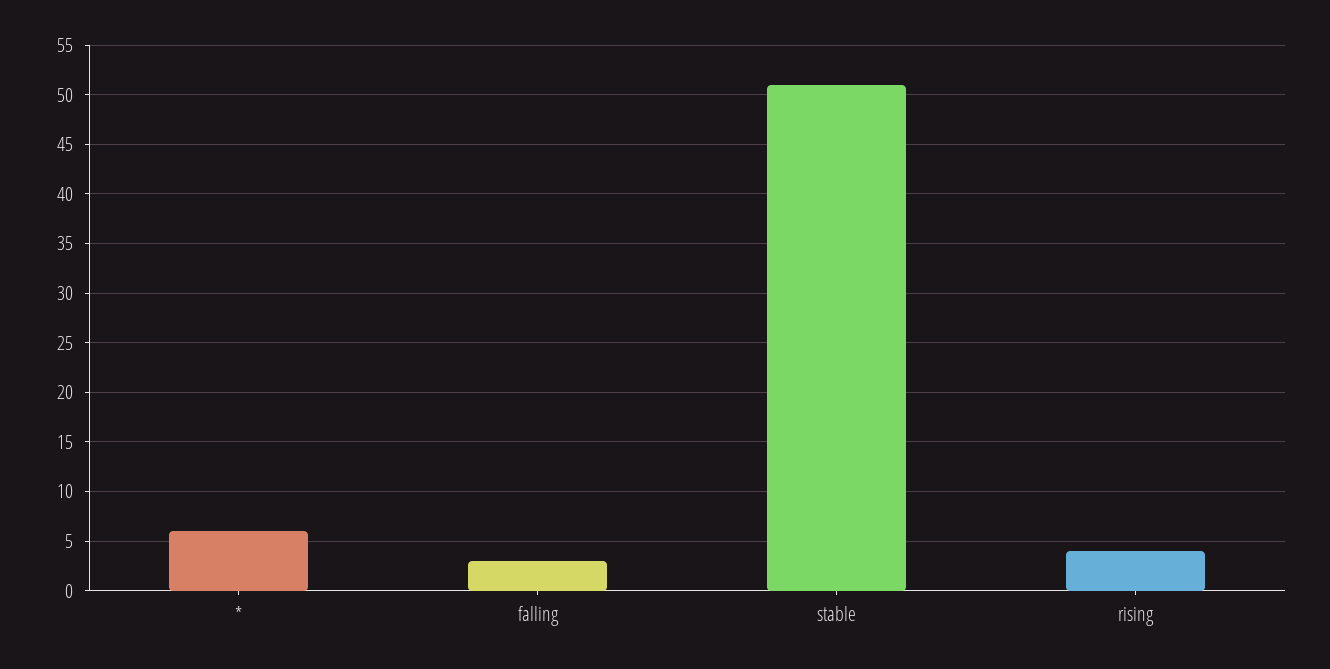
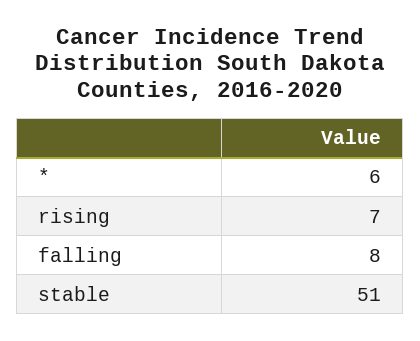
  {
    "*": 6,
-   "falling": 3,
+   "falling": 8,
    "stable": 51,
-   "rising": 4
+   "rising": 7
  }

